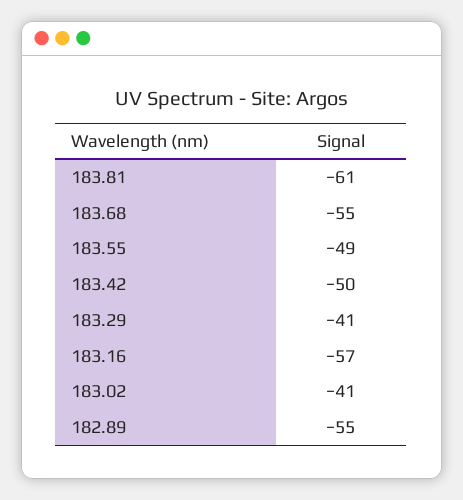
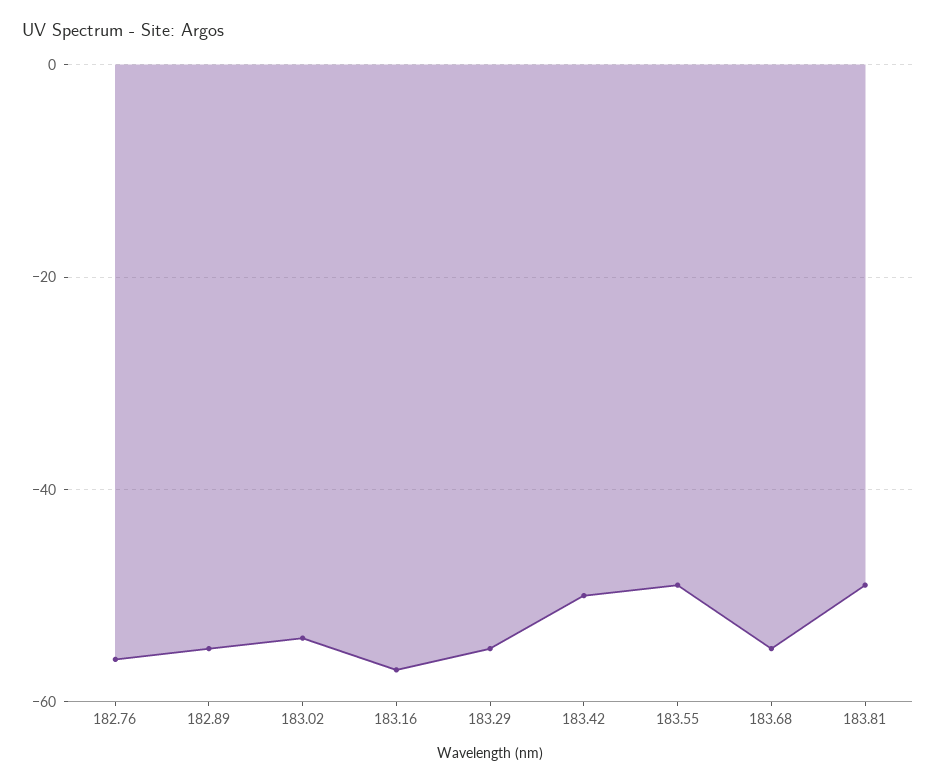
  {
-   "183.81": -61,
+   "183.81": -50,
    "183.68": -55,
    "183.55": -49,
    "183.42": -50,
-   "183.29": -41,
+   "183.29": -55,
    "183.16": -57,
-   "183.02": -41,
+   "183.02": -55,
-   "182.89": -55
+   "182.89": -55,
+   "182.76": -55
  }

